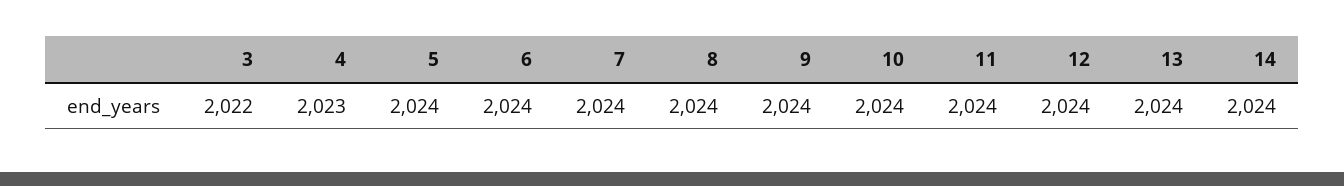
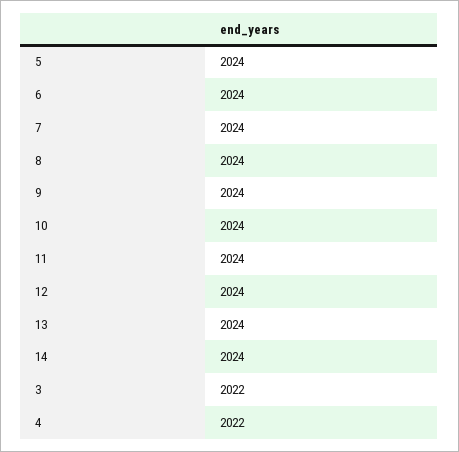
  {
    "3": 2022,
-   "4": 2023,
+   "4": 2022,
    "5": 2024,
    "6": 2024,
    "7": 2024,
    "8": 2024,
    "9": 2024,
    "10": 2024,
    "11": 2024,
    "12": 2024,
    "13": 2024,
    "14": 2024
  }

